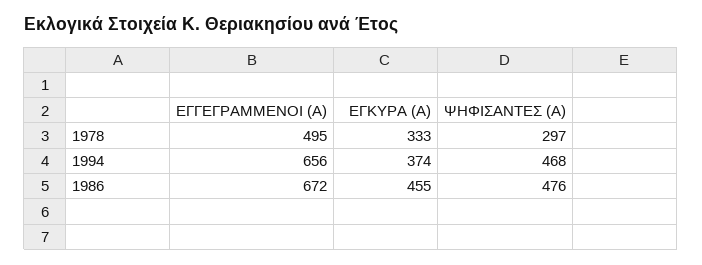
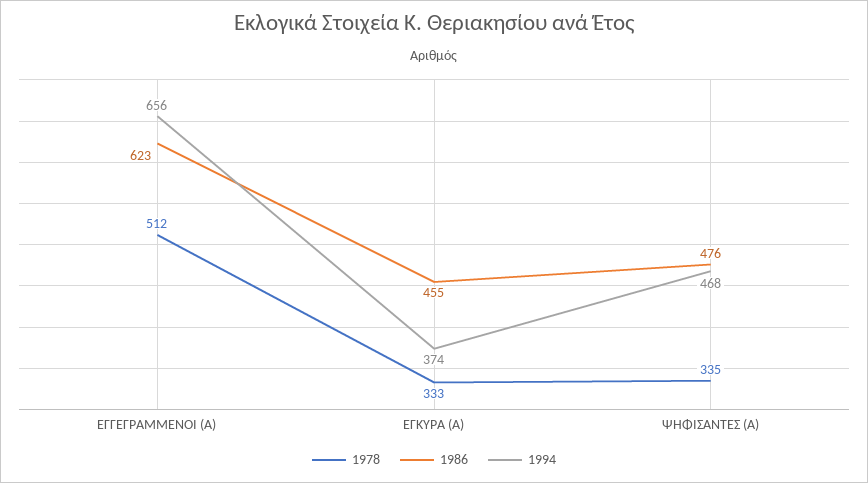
  {
    "1978": {
-     "ΕΓΓΕΓΡΑΜΜΕΝΟΙ (Α)": 495,
+     "ΕΓΓΕΓΡΑΜΜΕΝΟΙ (Α)": 512,
      "ΕΓΚΥΡΑ (Α)": 333,
-     "ΨΗΦΙΣΑΝΤΕΣ (Α)": 297
+     "ΨΗΦΙΣΑΝΤΕΣ (Α)": 335
    },
    "1994": {
      "ΕΓΓΕΓΡΑΜΜΕΝΟΙ (Α)": 656,
      "ΕΓΚΥΡΑ (Α)": 374,
      "ΨΗΦΙΣΑΝΤΕΣ (Α)": 468
    },
    "1986": {
-     "ΕΓΓΕΓΡΑΜΜΕΝΟΙ (Α)": 672,
+     "ΕΓΓΕΓΡΑΜΜΕΝΟΙ (Α)": 623,
      "ΕΓΚΥΡΑ (Α)": 455,
      "ΨΗΦΙΣΑΝΤΕΣ (Α)": 476
    }
  }

